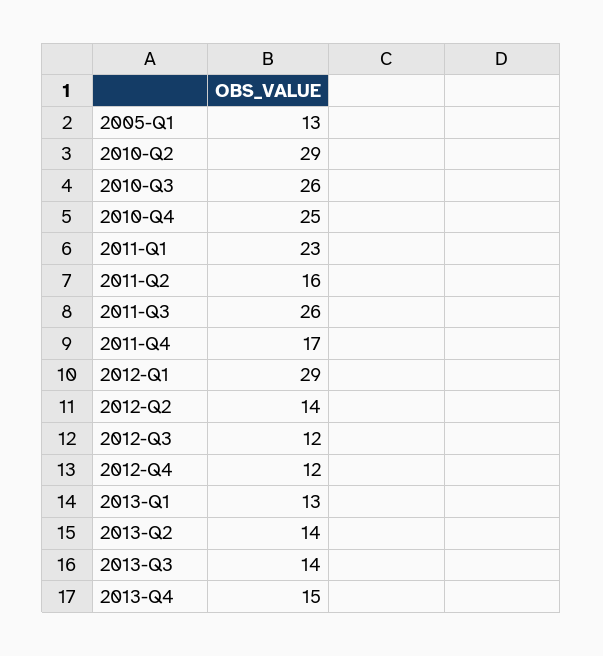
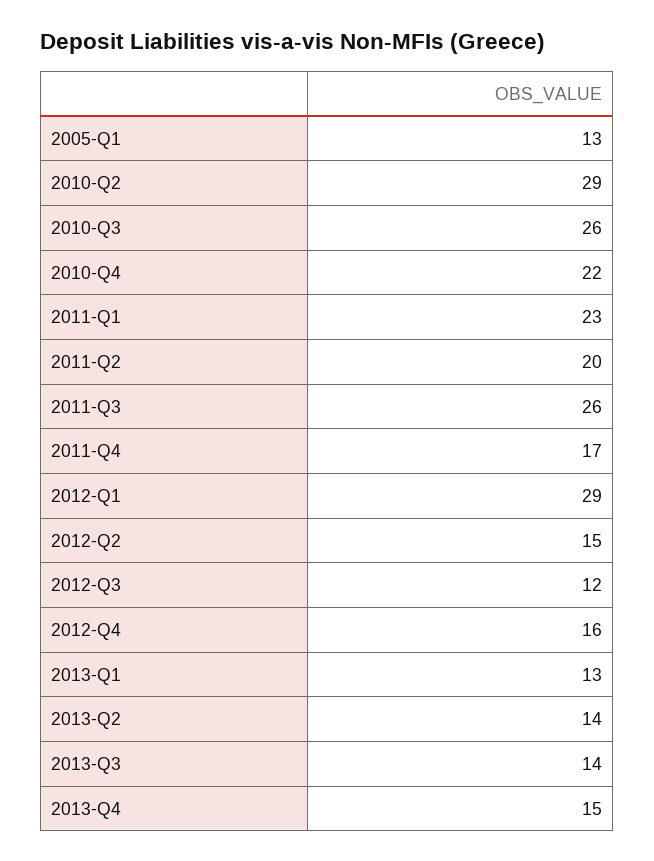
  {
    "2005-Q1": 13,
    "2010-Q2": 29,
    "2010-Q3": 26,
-   "2010-Q4": 25,
+   "2010-Q4": 22,
    "2011-Q1": 23,
-   "2011-Q2": 16,
+   "2011-Q2": 20,
    "2011-Q3": 26,
    "2011-Q4": 17,
    "2012-Q1": 29,
-   "2012-Q2": 14,
+   "2012-Q2": 15,
    "2012-Q3": 12,
-   "2012-Q4": 12,
+   "2012-Q4": 16,
    "2013-Q1": 13,
    "2013-Q2": 14,
    "2013-Q3": 14,
    "2013-Q4": 15
  }

